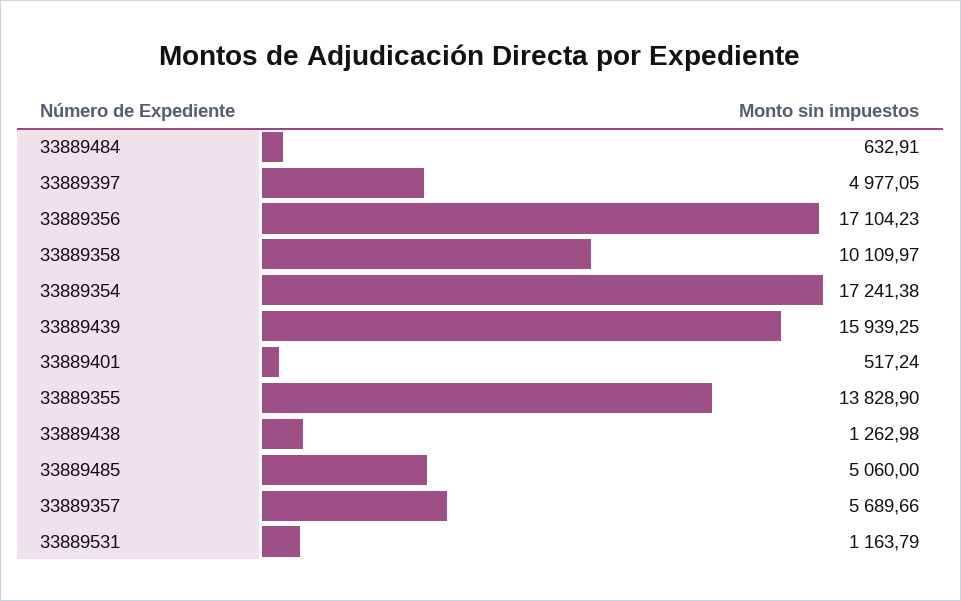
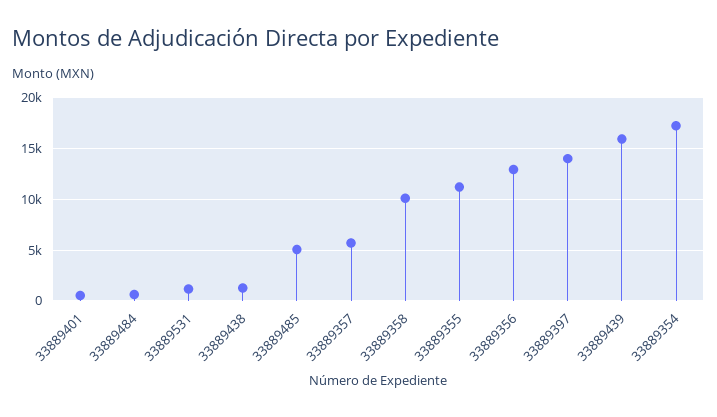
  {
    "33889484": 632.91,
-   "33889397": 4977.05,
+   "33889397": 14000,
-   "33889356": 17104.23,
+   "33889356": 13000,
    "33889358": 10109.97,
    "33889354": 17241.38,
    "33889439": 15939.25,
    "33889401": 517.24,
-   "33889355": 13828.9,
+   "33889355": 11000,
    "33889438": 1262.98,
    "33889485": 5060,
    "33889357": 5689.66,
    "33889531": 1163.79
  }

